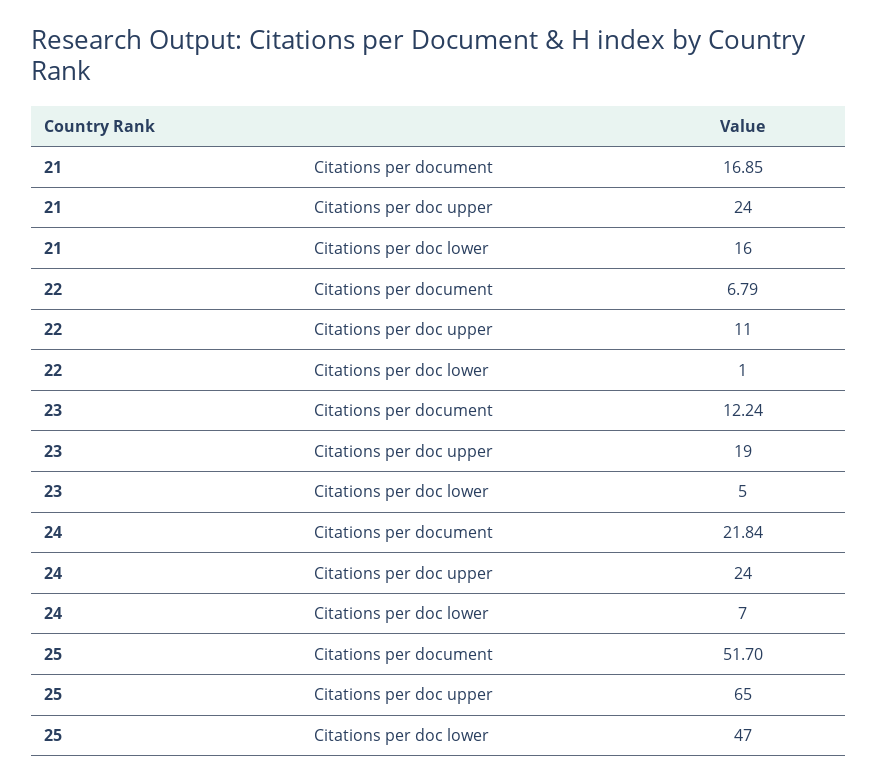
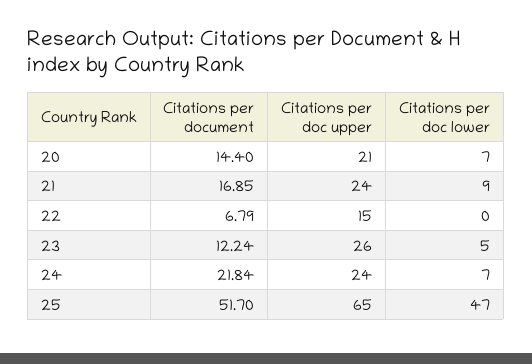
  {
    "21": {
      "Citations per document": 16.85,
      "Citations per doc upper": 24,
-     "Citations per doc lower": 16
+     "Citations per doc lower": 9
    },
    "22": {
      "Citations per document": 6.79,
-     "Citations per doc upper": 11,
+     "Citations per doc upper": 15,
-     "Citations per doc lower": 1
+     "Citations per doc lower": 0
    },
    "23": {
      "Citations per document": 12.24,
-     "Citations per doc upper": 19,
+     "Citations per doc upper": 26,
      "Citations per doc lower": 5
    },
    "24": {
      "Citations per document": 21.84,
      "Citations per doc upper": 24,
      "Citations per doc lower": 7
    },
    "25": {
      "Citations per document": 51.7,
      "Citations per doc upper": 65,
      "Citations per doc lower": 47
-   }
+   },
+   "20": {
+     "Citations per document": 14.4,
+     "Citations per doc upper": 21,
+     "Citations per doc lower": 7
+   }
  }

